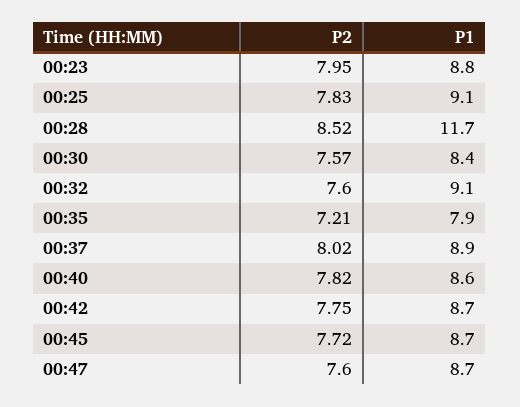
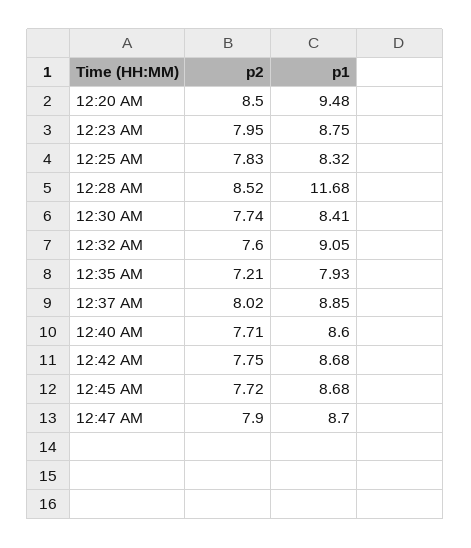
  {
    "P2": {
      "00:23": 7.95,
      "00:25": 7.83,
      "00:28": 8.52,
-     "00:30": 7.57,
+     "00:30": 7.74,
      "00:32": 7.6,
      "00:35": 7.21,
      "00:37": 8.02,
-     "00:40": 7.82,
+     "00:40": 7.71,
      "00:42": 7.75,
      "00:45": 7.72,
-     "00:47": 7.6
+     "00:47": 7.9,
+     "12:20 AM": 8.5
    },
    "P1": {
      "00:23": 8.75,
-     "00:25": 9.1,
+     "00:25": 8.32,
      "00:28": 11.68,
      "00:30": 8.41,
      "00:32": 9.05,
      "00:35": 7.93,
      "00:37": 8.85,
      "00:40": 8.6,
      "00:42": 8.68,
      "00:45": 8.68,
-     "00:47": 8.7
+     "00:47": 8.7,
+     "12:20 AM": 9.48
    }
  }

